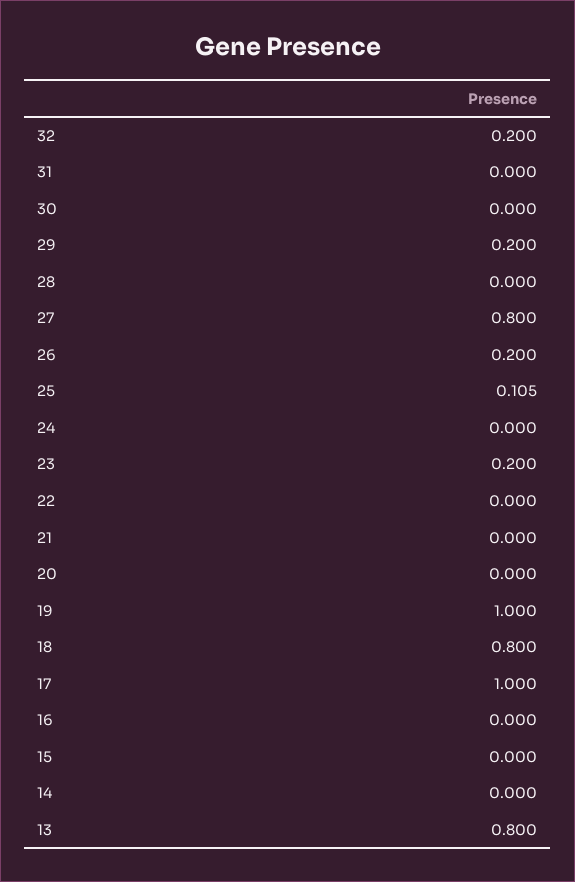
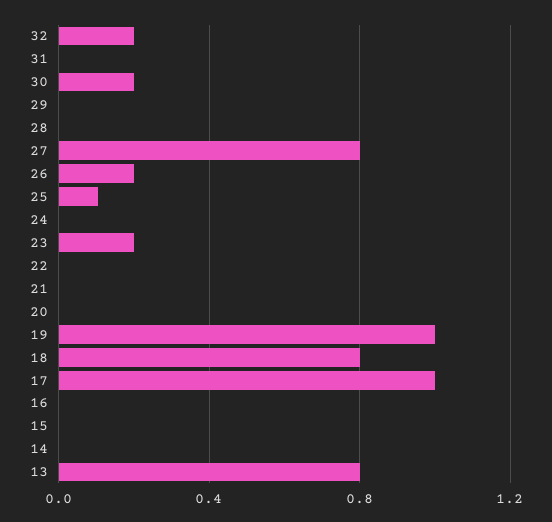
  {
    "32": 0.2,
    "31": 0,
-   "30": 0,
+   "30": 0.2,
-   "29": 0.2,
+   "29": 0,
    "28": 0,
    "27": 0.8,
    "26": 0.2,
    "25": 0.105,
    "24": 0,
    "23": 0.2,
    "22": 0,
    "21": 0,
    "20": 0,
    "19": 1,
    "18": 0.8,
    "17": 1,
    "16": 0,
    "15": 0,
    "14": 0,
    "13": 0.8
  }

